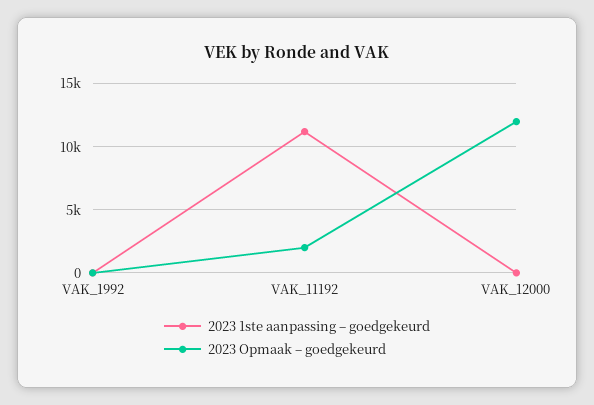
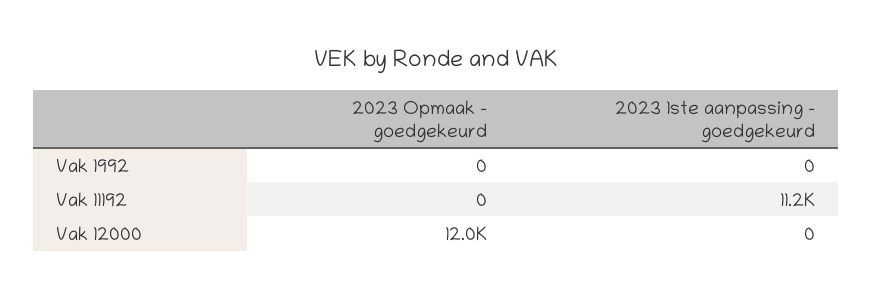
  {
    "2023 1ste aanpassing – goedgekeurd": {
      "VAK_1992": 0,
      "VAK_11192": 11200,
      "VAK_12000": 0
    },
    "2023 Opmaak – goedgekeurd": {
      "VAK_1992": 0,
-     "VAK_11192": 2000,
+     "VAK_11192": 0,
      "VAK_12000": 12000
    }
  }

